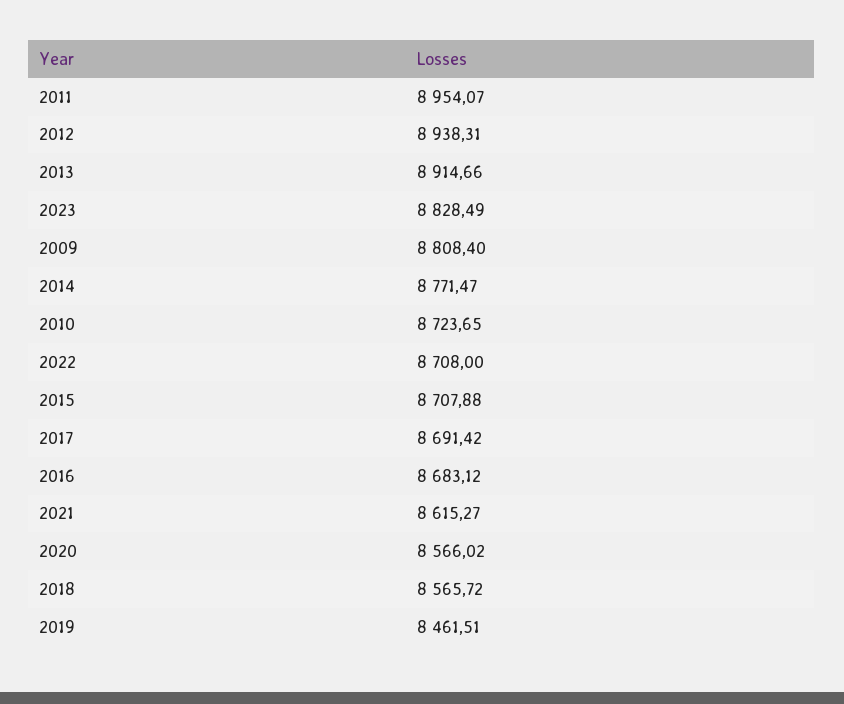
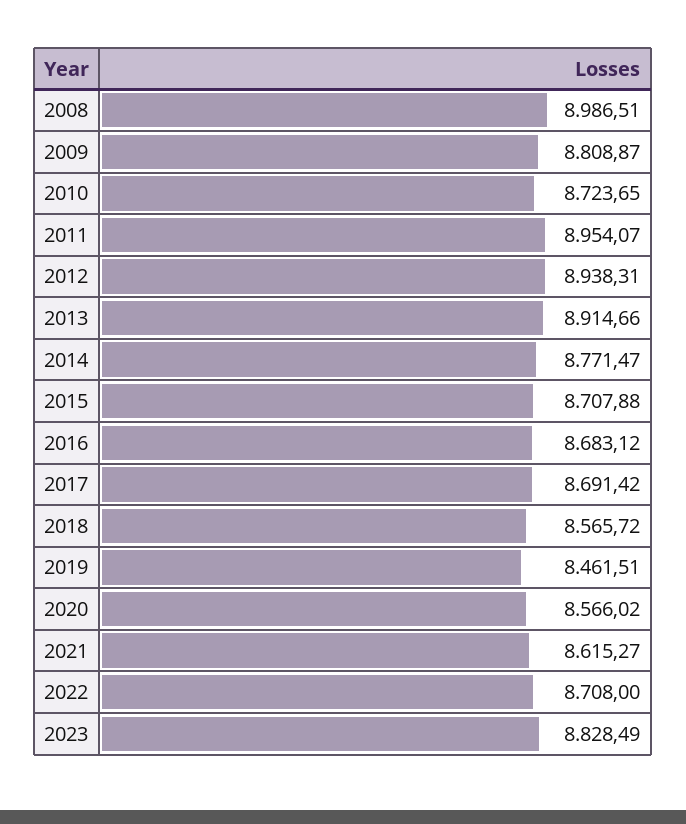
  {
    "2011": 8954.07,
    "2012": 8938.31,
    "2013": 8914.66,
    "2023": 8828.49,
-   "2009": 8808.4,
+   "2009": 8808.87,
    "2014": 8771.47,
    "2010": 8723.65,
    "2022": 8708,
    "2015": 8707.88,
    "2017": 8691.42,
    "2016": 8683.12,
    "2021": 8615.27,
    "2020": 8566.02,
    "2018": 8565.72,
-   "2019": 8461.51
+   "2019": 8461.51,
+   "2008": 8986.51
  }

